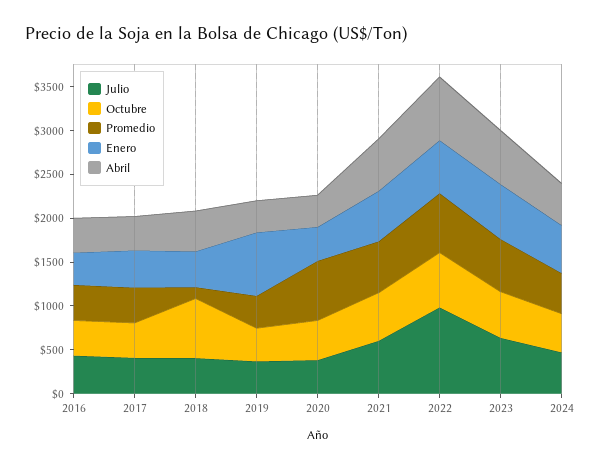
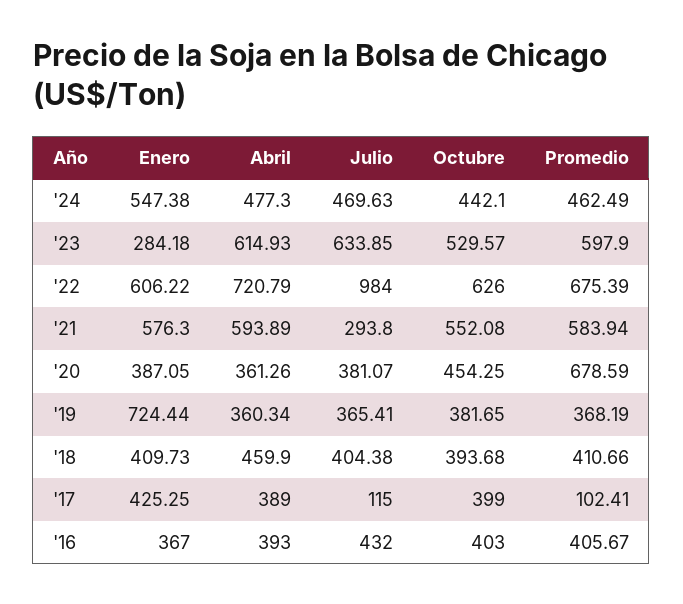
  {
    "Julio": {
      "2016": 432,
-     "2017": 400,
+     "2017": 115,
      "2018": 404.38,
      "2019": 365.41,
      "2020": 381.07,
-     "2021": 600,
+     "2021": 293.8,
      "2022": 984,
      "2023": 633.85,
      "2024": 469.63
    },
    "Octubre": {
      "2016": 403,
      "2017": 399,
-     "2018": 700,
+     "2018": 393.68,
      "2019": 381.65,
      "2020": 454.25,
      "2021": 552.08,
      "2022": 626,
      "2023": 529.57,
      "2024": 442.1
    },
    "Promedio": {
      "2016": 405.67,
-     "2017": 400,
+     "2017": 102.41,
-     "2018": 100,
+     "2018": 410.66,
      "2019": 368.19,
      "2020": 678.59,
      "2021": 583.94,
      "2022": 675.39,
      "2023": 597.9,
      "2024": 462.49
    },
    "Enero": {
      "2016": 367,
      "2017": 425.25,
      "2018": 409.73,
      "2019": 724.44,
      "2020": 387.05,
      "2021": 576.3,
      "2022": 606.22,
-     "2023": 600,
+     "2023": 284.18,
      "2024": 547.38
    },
    "Abril": {
      "2016": 393,
      "2017": 389,
      "2018": 459.9,
      "2019": 360.34,
      "2020": 361.26,
      "2021": 593.89,
      "2022": 720.79,
      "2023": 614.93,
      "2024": 477.3
    }
  }

